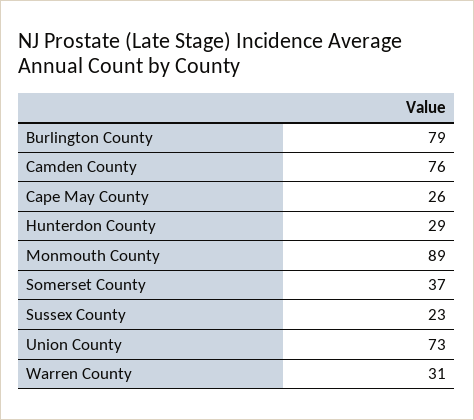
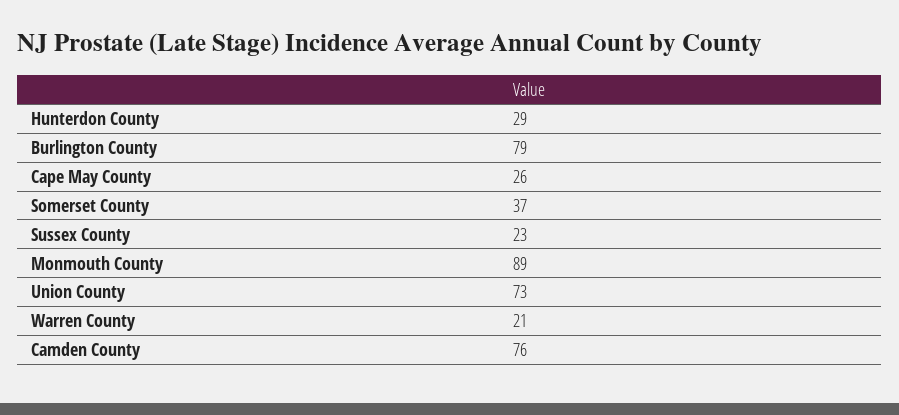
  {
    "Burlington County": 79,
    "Camden County": 76,
    "Cape May County": 26,
    "Hunterdon County": 29,
    "Monmouth County": 89,
    "Somerset County": 37,
    "Sussex County": 23,
    "Union County": 73,
-   "Warren County": 31
+   "Warren County": 21
  }

